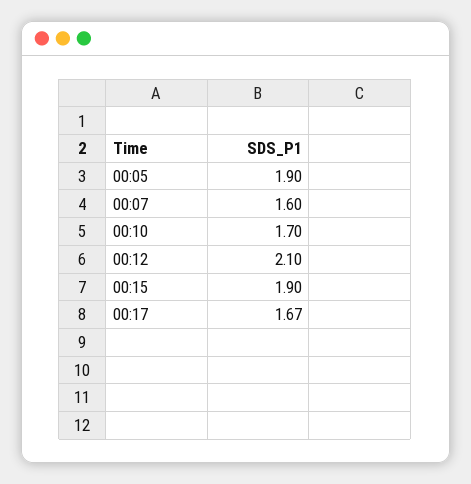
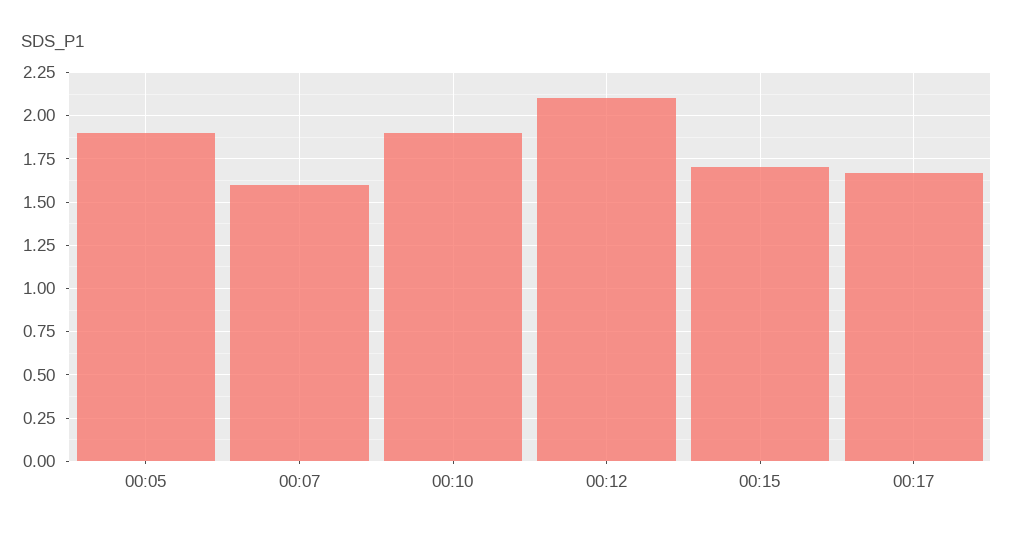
  {
    "00:05": 1.9,
    "00:07": 1.6,
-   "00:10": 1.7,
+   "00:10": 1.9,
    "00:12": 2.1,
-   "00:15": 1.9,
+   "00:15": 1.7,
    "00:17": 1.67
  }

